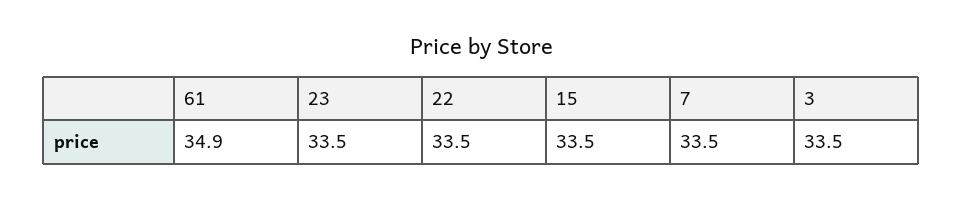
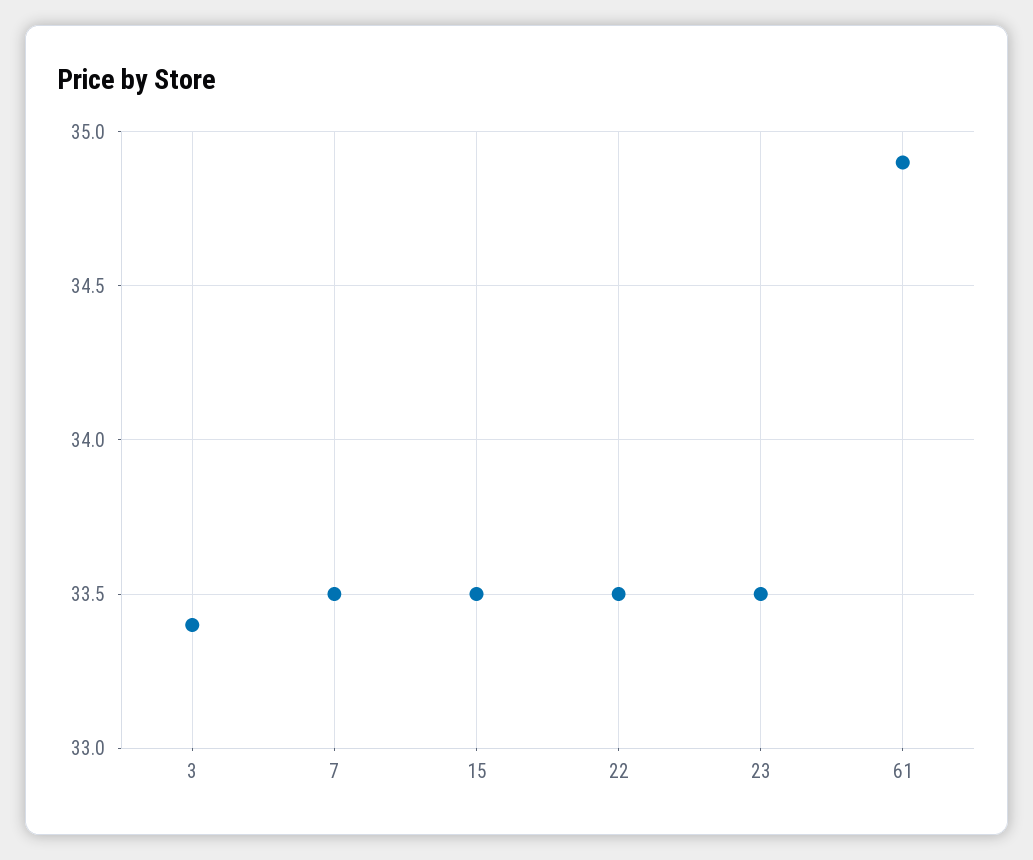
  {
    "61": 34.9,
    "23": 33.5,
    "22": 33.5,
    "15": 33.5,
    "7": 33.5,
-   "3": 33.5
+   "3": 33.4
  }

